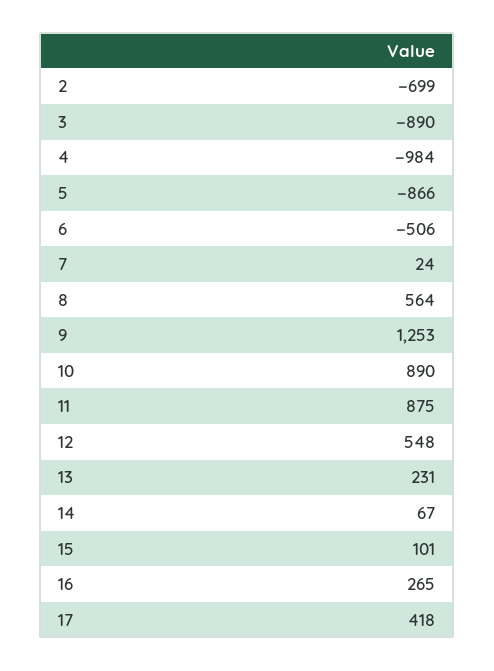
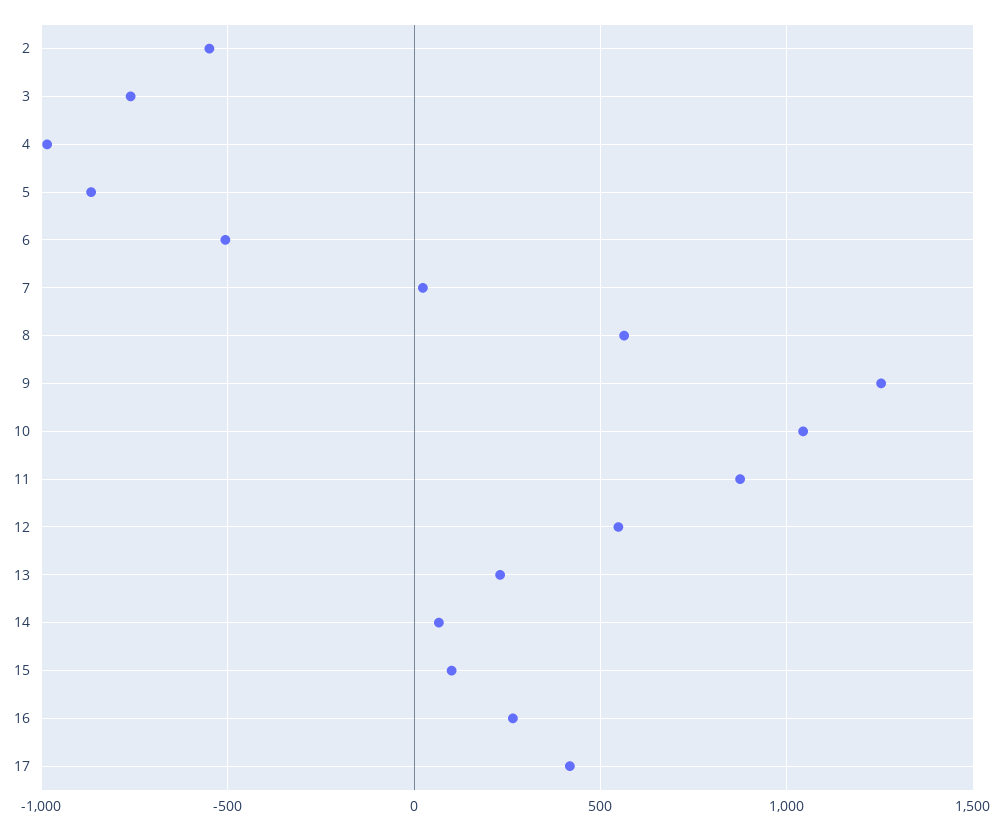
  {
-   "2": -699,
+   "2": -550,
-   "3": -890,
+   "3": -750,
    "4": -984,
    "5": -866,
    "6": -506,
    "7": 24,
    "8": 564,
    "9": 1253,
-   "10": 890,
+   "10": 1050,
    "11": 875,
    "12": 548,
    "13": 231,
    "14": 67,
    "15": 101,
    "16": 265,
    "17": 418
  }

